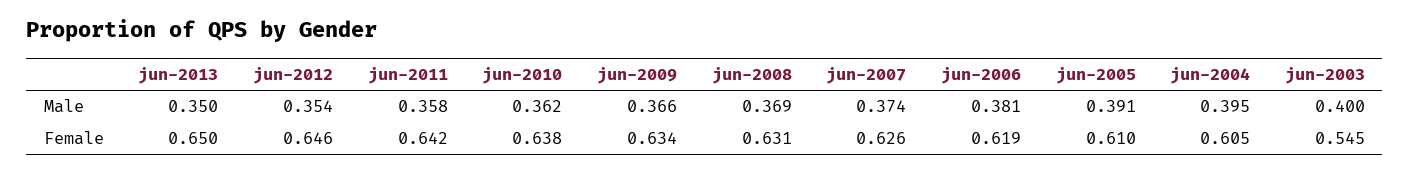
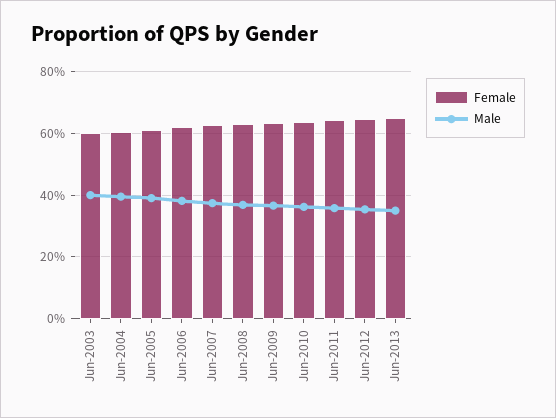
  {
    "Male": {
      "jun-2013": 0.35,
      "jun-2012": 0.354,
      "jun-2011": 0.358,
      "jun-2010": 0.362,
      "jun-2009": 0.366,
      "jun-2008": 0.369,
      "jun-2007": 0.374,
      "jun-2006": 0.381,
      "jun-2005": 0.391,
      "jun-2004": 0.395,
      "jun-2003": 0.4
    },
    "Female": {
      "jun-2013": 0.65,
      "jun-2012": 0.646,
      "jun-2011": 0.642,
      "jun-2010": 0.638,
      "jun-2009": 0.634,
      "jun-2008": 0.631,
      "jun-2007": 0.626,
      "jun-2006": 0.619,
      "jun-2005": 0.61,
      "jun-2004": 0.605,
-     "jun-2003": 0.545
+     "jun-2003": 0.6
    }
  }

